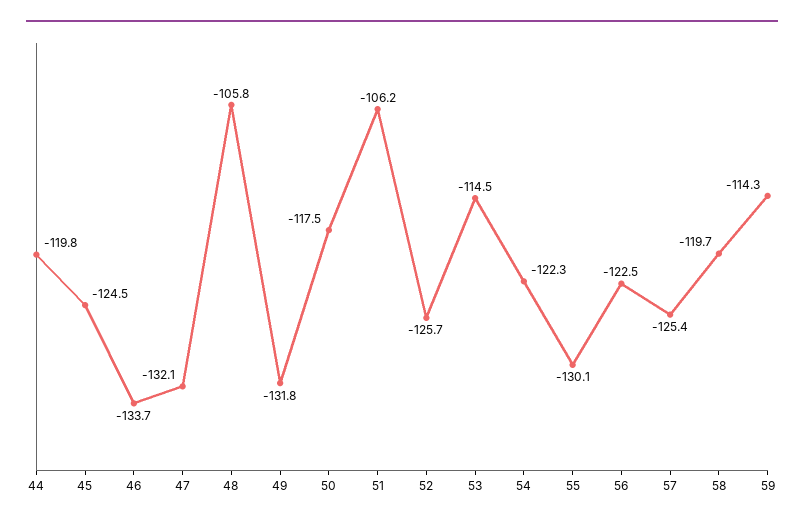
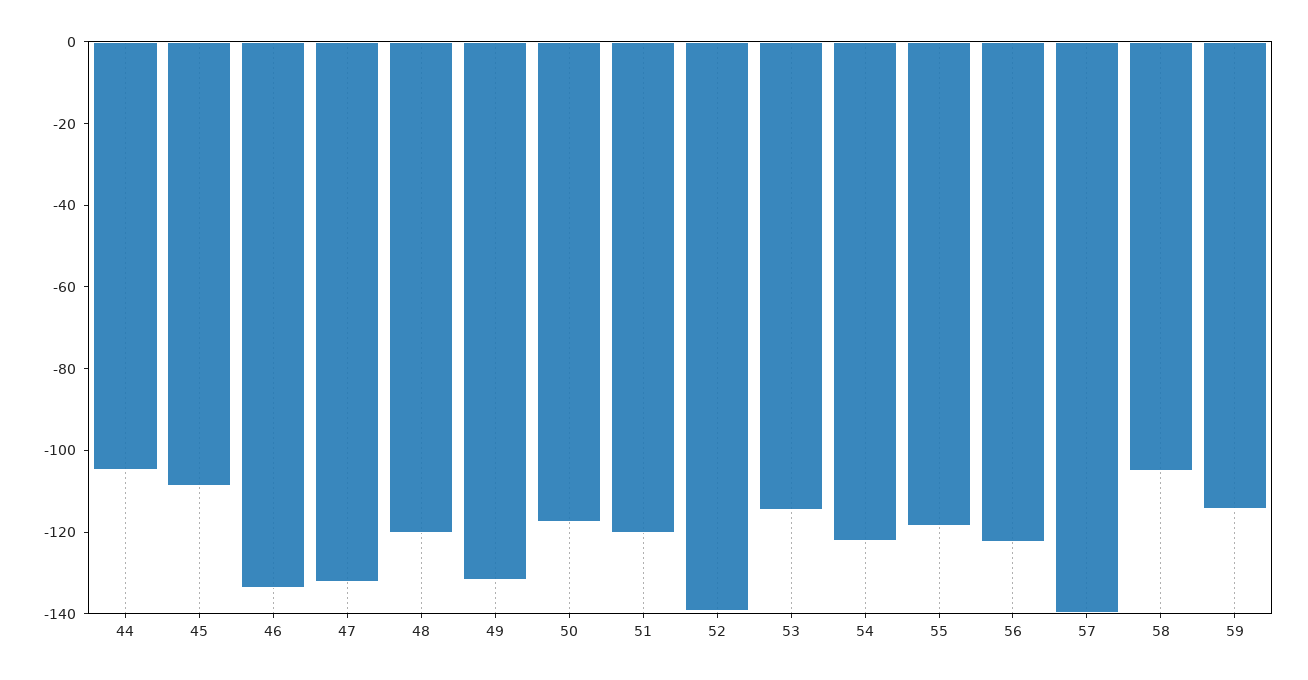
  {
-   "44": -119.8,
+   "44": -105,
-   "45": -124.5,
+   "45": -110,
    "46": -133.7,
    "47": -132.1,
-   "48": -105.8,
+   "48": -120,
    "49": -131.8,
    "50": -117.5,
-   "51": -106.2,
+   "51": -120,
-   "52": -125.7,
+   "52": -140,
    "53": -114.5,
    "54": -122.3,
-   "55": -130.1,
+   "55": -120,
    "56": -122.5,
-   "57": -125.4,
+   "57": -140,
-   "58": -119.7,
+   "58": -105,
    "59": -114.3
  }

